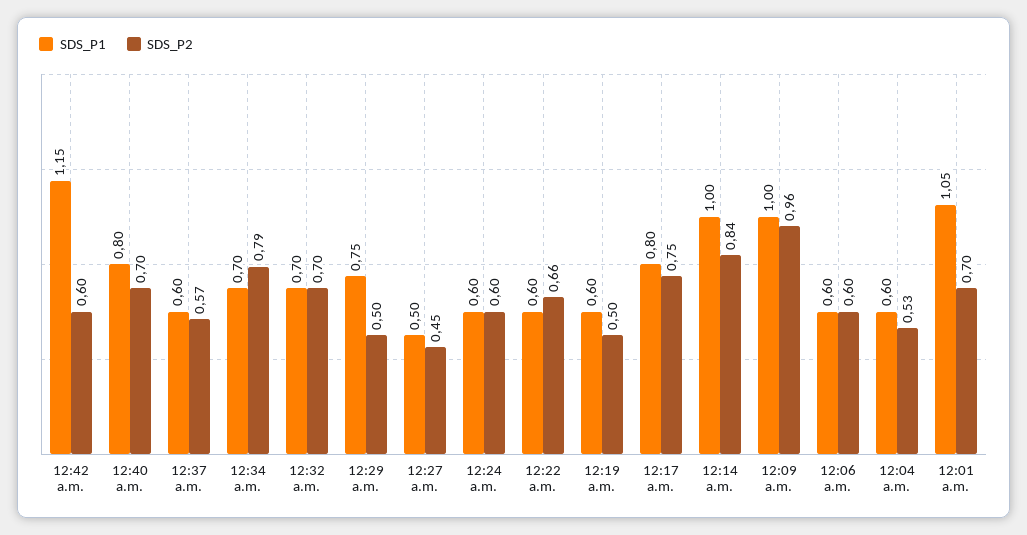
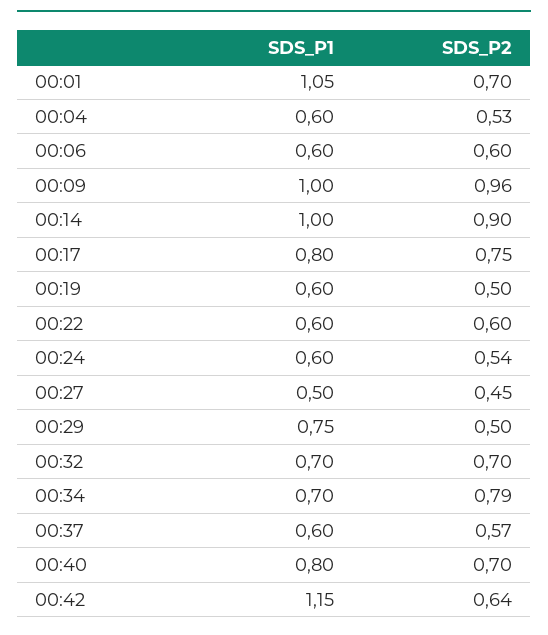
  {
    "SDS_P1": {
      "12:42 a.m.": 1.15,
      "12:40 a.m.": 0.8,
      "12:37 a.m.": 0.6,
      "12:34 a.m.": 0.7,
      "12:32 a.m.": 0.7,
      "12:29 a.m.": 0.75,
      "12:27 a.m.": 0.5,
      "12:24 a.m.": 0.6,
      "12:22 a.m.": 0.6,
      "12:19 a.m.": 0.6,
      "12:17 a.m.": 0.8,
      "12:14 a.m.": 1,
      "12:09 a.m.": 1,
      "12:06 a.m.": 0.6,
      "12:04 a.m.": 0.6,
      "12:01 a.m.": 1.05
    },
    "SDS_P2": {
-     "12:42 a.m.": 0.6,
+     "12:42 a.m.": 0.64,
      "12:40 a.m.": 0.7,
      "12:37 a.m.": 0.57,
      "12:34 a.m.": 0.79,
      "12:32 a.m.": 0.7,
      "12:29 a.m.": 0.5,
      "12:27 a.m.": 0.45,
-     "12:24 a.m.": 0.6,
+     "12:24 a.m.": 0.54,
-     "12:22 a.m.": 0.66,
+     "12:22 a.m.": 0.6,
      "12:19 a.m.": 0.5,
      "12:17 a.m.": 0.75,
-     "12:14 a.m.": 0.84,
+     "12:14 a.m.": 0.9,
      "12:09 a.m.": 0.96,
      "12:06 a.m.": 0.6,
      "12:04 a.m.": 0.53,
      "12:01 a.m.": 0.7
    }
  }

